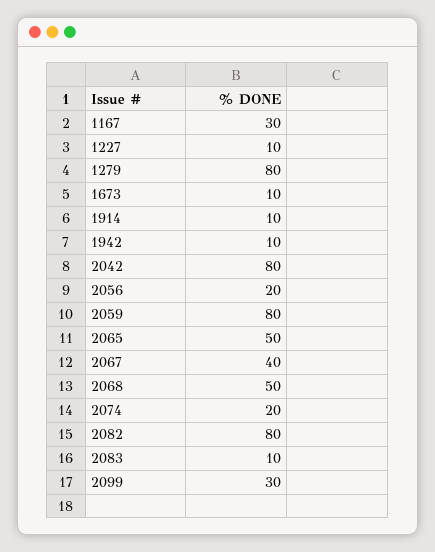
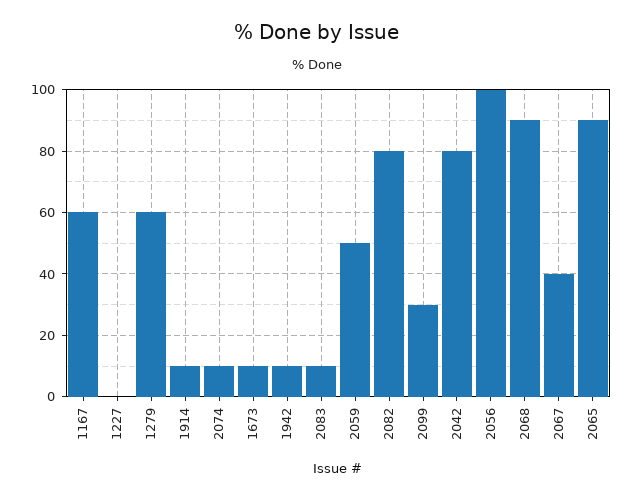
  {
-   "1167": 30,
+   "1167": 60,
-   "1227": 10,
+   "1227": 0,
-   "1279": 80,
+   "1279": 60,
    "1673": 10,
    "1914": 10,
    "1942": 10,
    "2042": 80,
-   "2056": 20,
+   "2056": 100,
-   "2059": 80,
+   "2059": 50,
-   "2065": 50,
+   "2065": 90,
    "2067": 40,
-   "2068": 50,
+   "2068": 90,
-   "2074": 20,
+   "2074": 10,
    "2082": 80,
    "2083": 10,
    "2099": 30
  }

